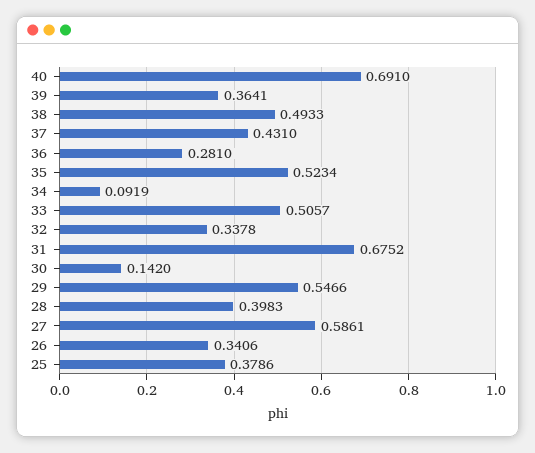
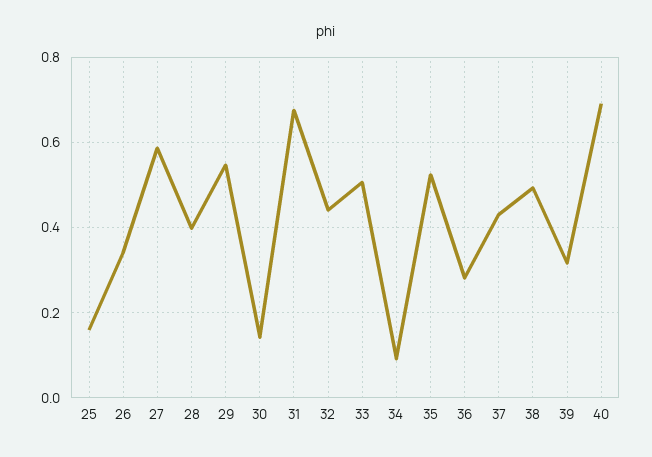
  {
    "40": 0.691,
-   "39": 0.3641,
+   "39": 0.32,
    "38": 0.4933,
    "37": 0.431,
    "36": 0.281,
    "35": 0.5234,
    "34": 0.0919,
    "33": 0.5057,
-   "32": 0.3378,
+   "32": 0.44,
    "31": 0.6752,
    "30": 0.142,
    "29": 0.5466,
    "28": 0.3983,
    "27": 0.5861,
    "26": 0.3406,
-   "25": 0.3786
+   "25": 0.16
  }

